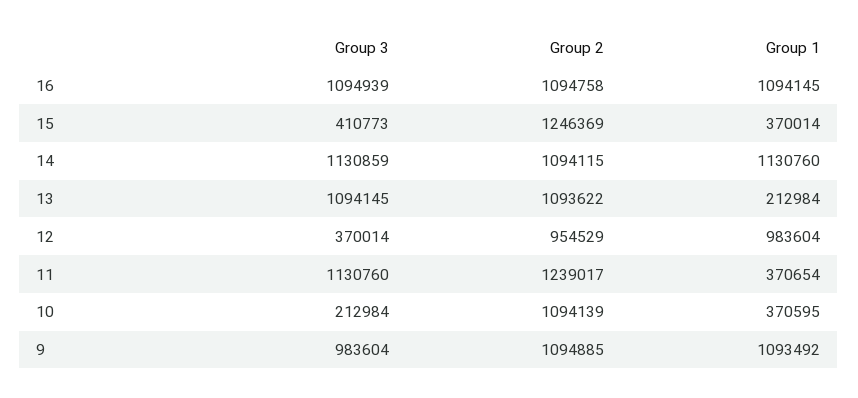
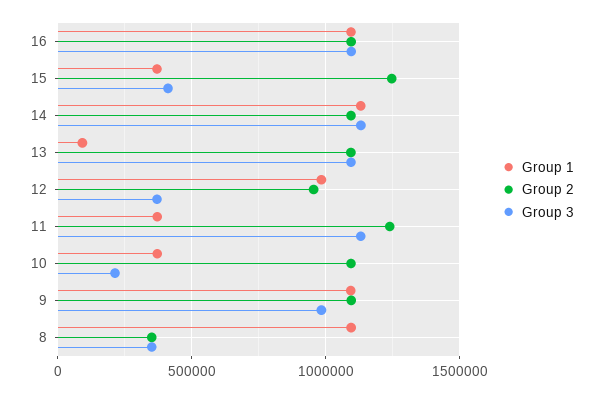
  {
    "Group 3": {
      "16": 1094939,
      "15": 410773,
      "14": 1130859,
      "13": 1094145,
      "12": 370014,
      "11": 1130760,
      "10": 212984,
-     "9": 983604
+     "9": 983604,
+     "8": 350000
    },
    "Group 2": {
      "16": 1094758,
      "15": 1246369,
      "14": 1094115,
      "13": 1093622,
      "12": 954529,
      "11": 1239017,
      "10": 1094139,
-     "9": 1094885
+     "9": 1094885,
+     "8": 350000
    },
    "Group 1": {
      "16": 1094145,
      "15": 370014,
      "14": 1130760,
-     "13": 212984,
+     "13": 100000,
      "12": 983604,
      "11": 370654,
      "10": 370595,
-     "9": 1093492
+     "9": 1093492,
+     "8": 1100000
    }
  }

